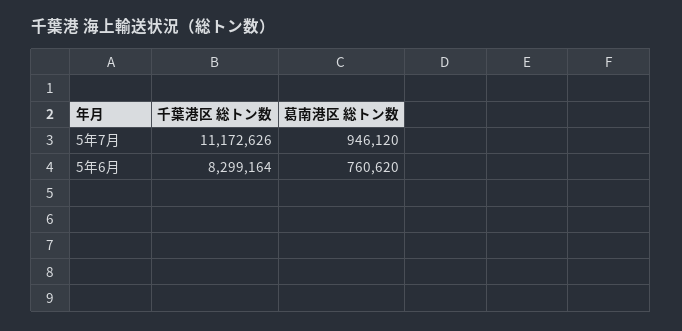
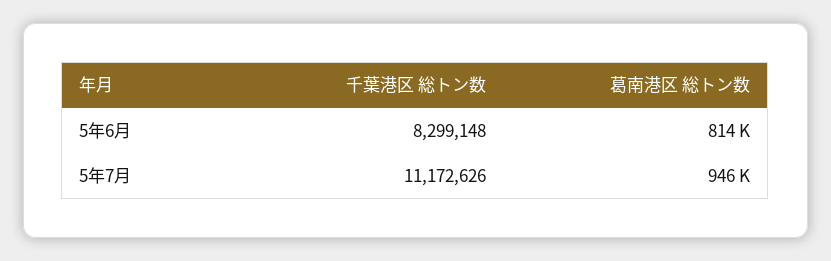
  {
    "千葉港区 総トン数": {
      "5年7月": 11172626,
-     "5年6月": 8299164
+     "5年6月": 8299148
    },
    "葛南港区 総トン数": {
      "5年7月": 946120,
-     "5年6月": 760620
+     "5年6月": 814000
    }
  }

